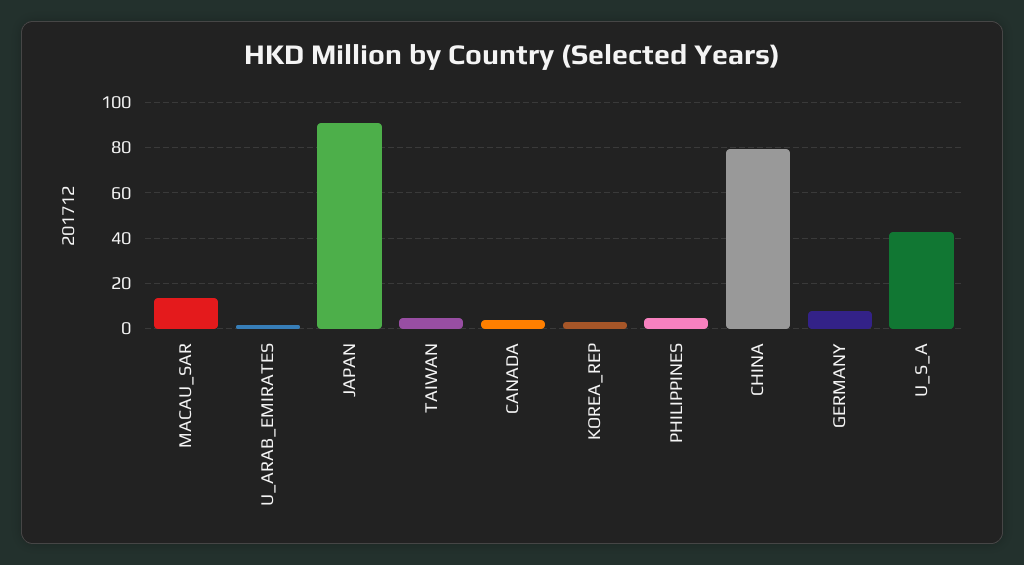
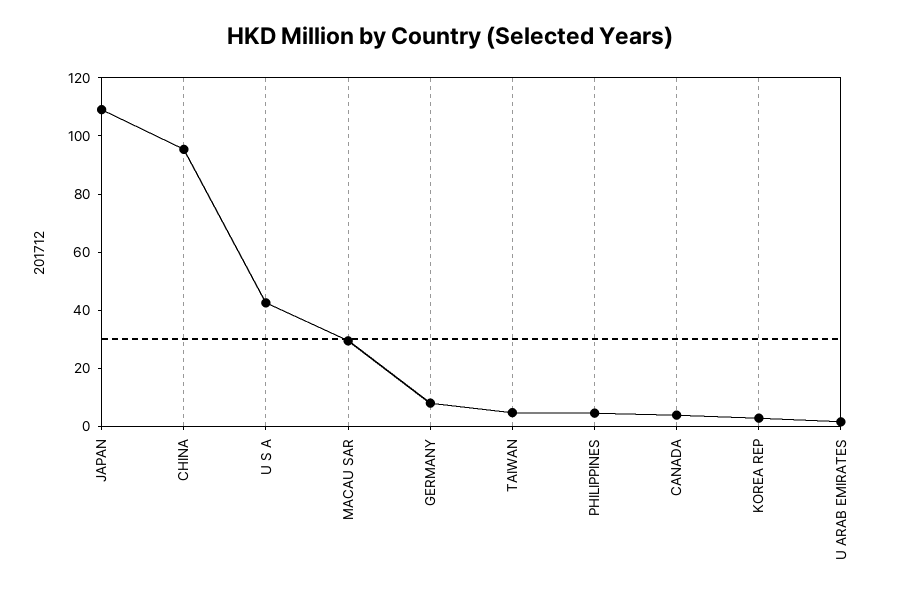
  {
-   "MACAU_SAR": 15,
+   "MACAU_SAR": 30,
    "U_ARAB_EMIRATES": 0,
-   "JAPAN": 90,
+   "JAPAN": 110,
    "TAIWAN": 5,
    "CANADA": 5,
    "KOREA_REP": 5,
    "PHILIPPINES": 5,
-   "CHINA": 80,
+   "CHINA": 95,
    "GERMANY": 10,
    "U_S_A": 45
  }

